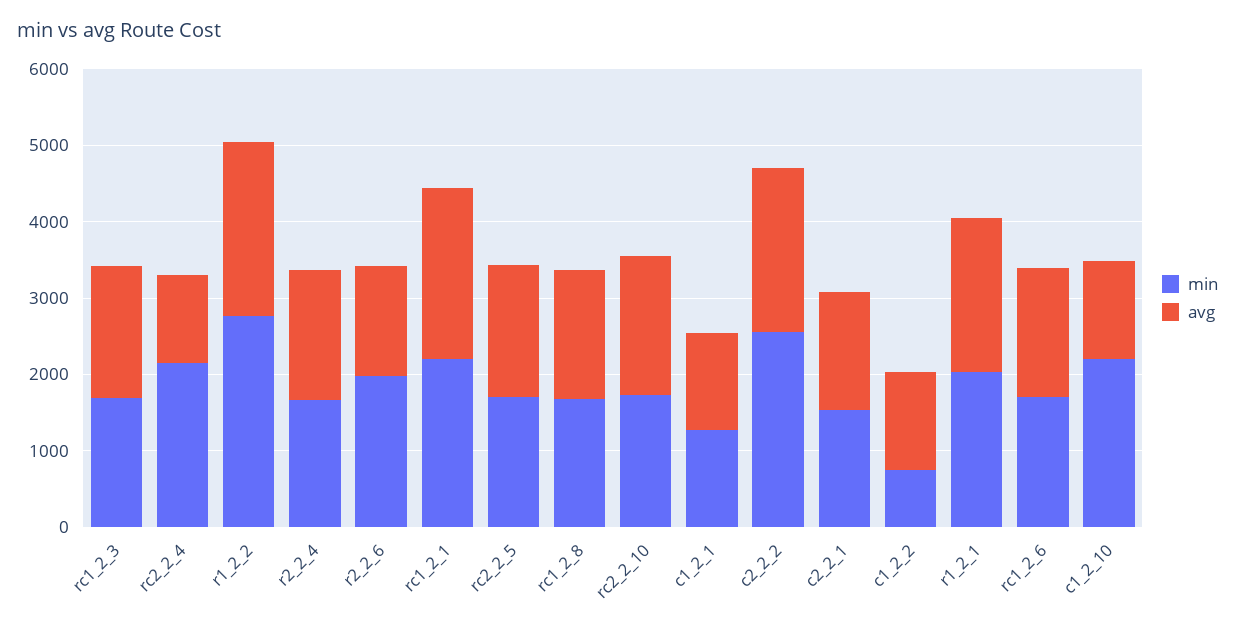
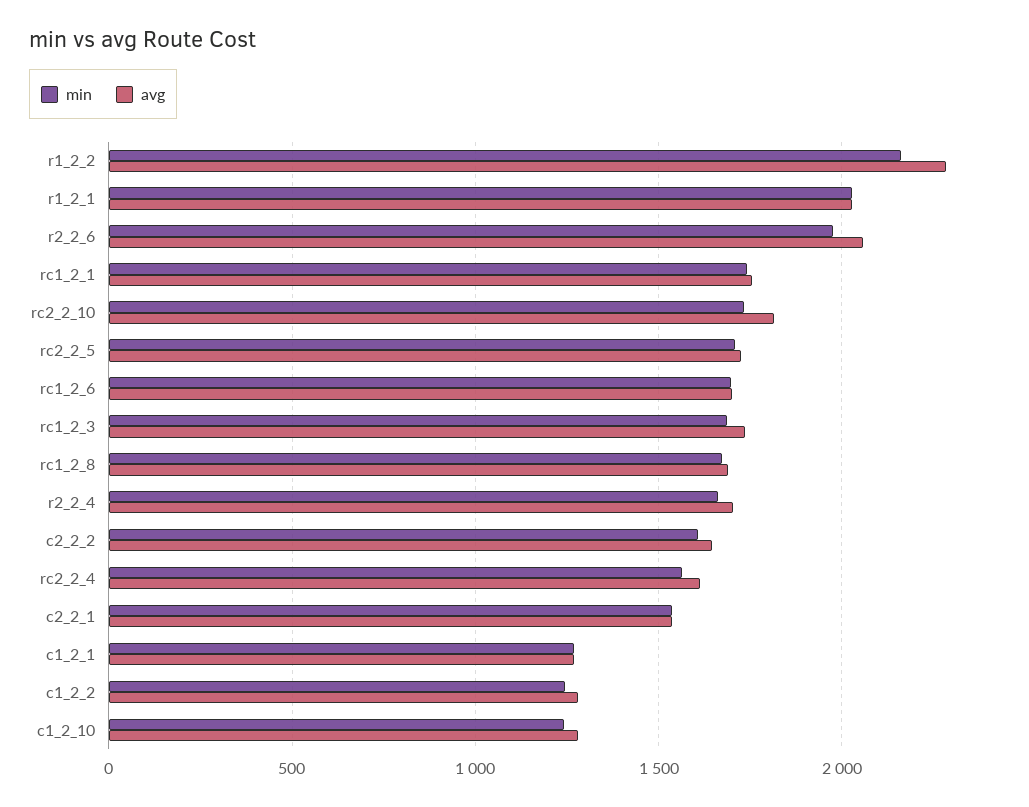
  {
    "min": {
      "rc1_2_3": 1700,
-     "rc2_2_4": 2200,
+     "rc2_2_4": 1550,
-     "r1_2_2": 2800,
+     "r1_2_2": 2150,
      "r2_2_4": 1650,
      "r2_2_6": 2000,
-     "rc1_2_1": 2200,
+     "rc1_2_1": 1750,
      "rc2_2_5": 1700,
      "rc1_2_8": 1650,
      "rc2_2_10": 1750,
      "c1_2_1": 1250,
-     "c2_2_2": 2600,
+     "c2_2_2": 1600,
      "c2_2_1": 1550,
-     "c1_2_2": 800,
+     "c1_2_2": 1250,
      "r1_2_1": 2050,
      "rc1_2_6": 1700,
-     "c1_2_10": 2200
+     "c1_2_10": 1250
    },
    "avg": {
      "rc1_2_3": 1750,
-     "rc2_2_4": 1200,
+     "rc2_2_4": 1600,
      "r1_2_2": 2300,
      "r2_2_4": 1700,
-     "r2_2_6": 1400,
+     "r2_2_6": 2050,
-     "rc1_2_1": 2200,
+     "rc1_2_1": 1750,
      "rc2_2_5": 1750,
      "rc1_2_8": 1700,
      "rc2_2_10": 1800,
      "c1_2_1": 1250,
-     "c2_2_2": 2200,
+     "c2_2_2": 1650,
      "c2_2_1": 1550,
      "c1_2_2": 1300,
      "r1_2_1": 2050,
      "rc1_2_6": 1700,
      "c1_2_10": 1300
    }
  }

